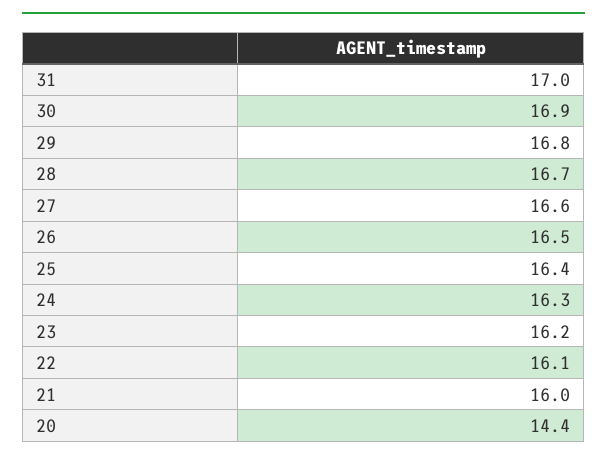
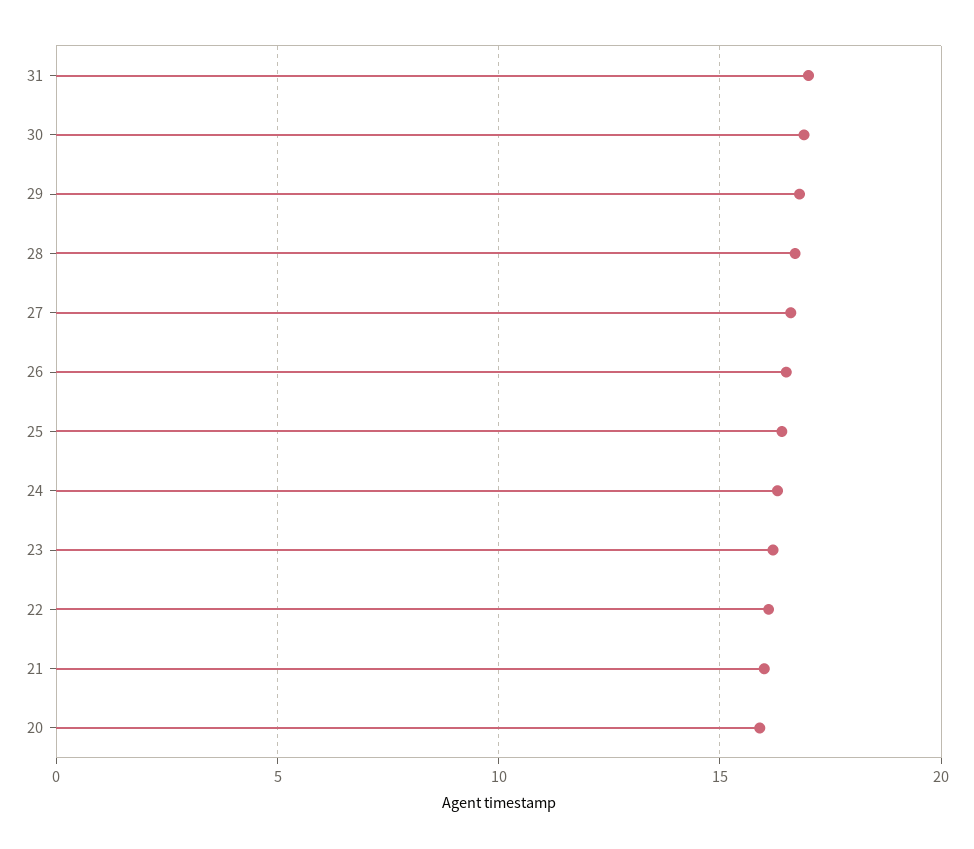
  {
    "31": 17,
    "30": 16.9,
    "29": 16.8,
    "28": 16.7,
    "27": 16.6,
    "26": 16.5,
    "25": 16.4,
    "24": 16.3,
    "23": 16.2,
    "22": 16.1,
    "21": 16,
-   "20": 14.4
+   "20": 16
  }

